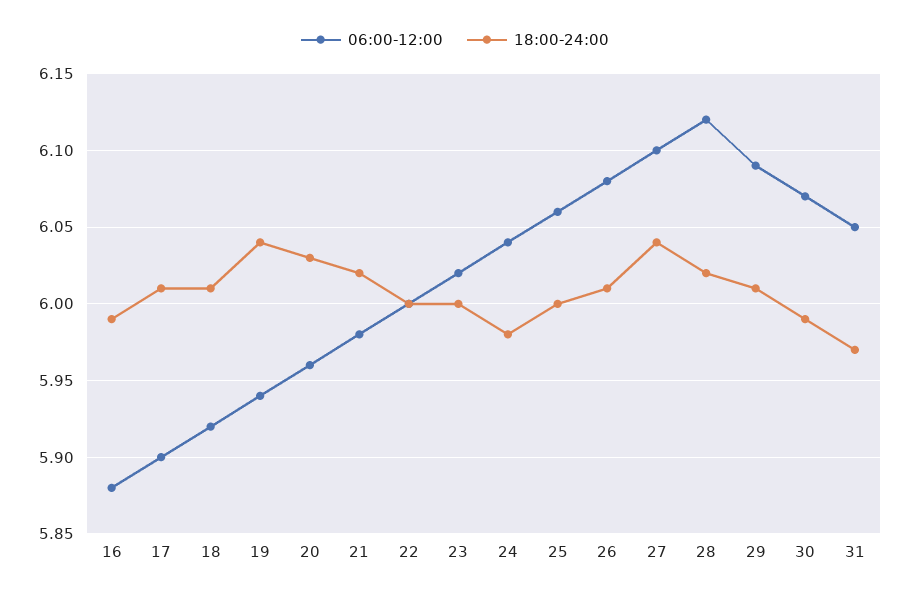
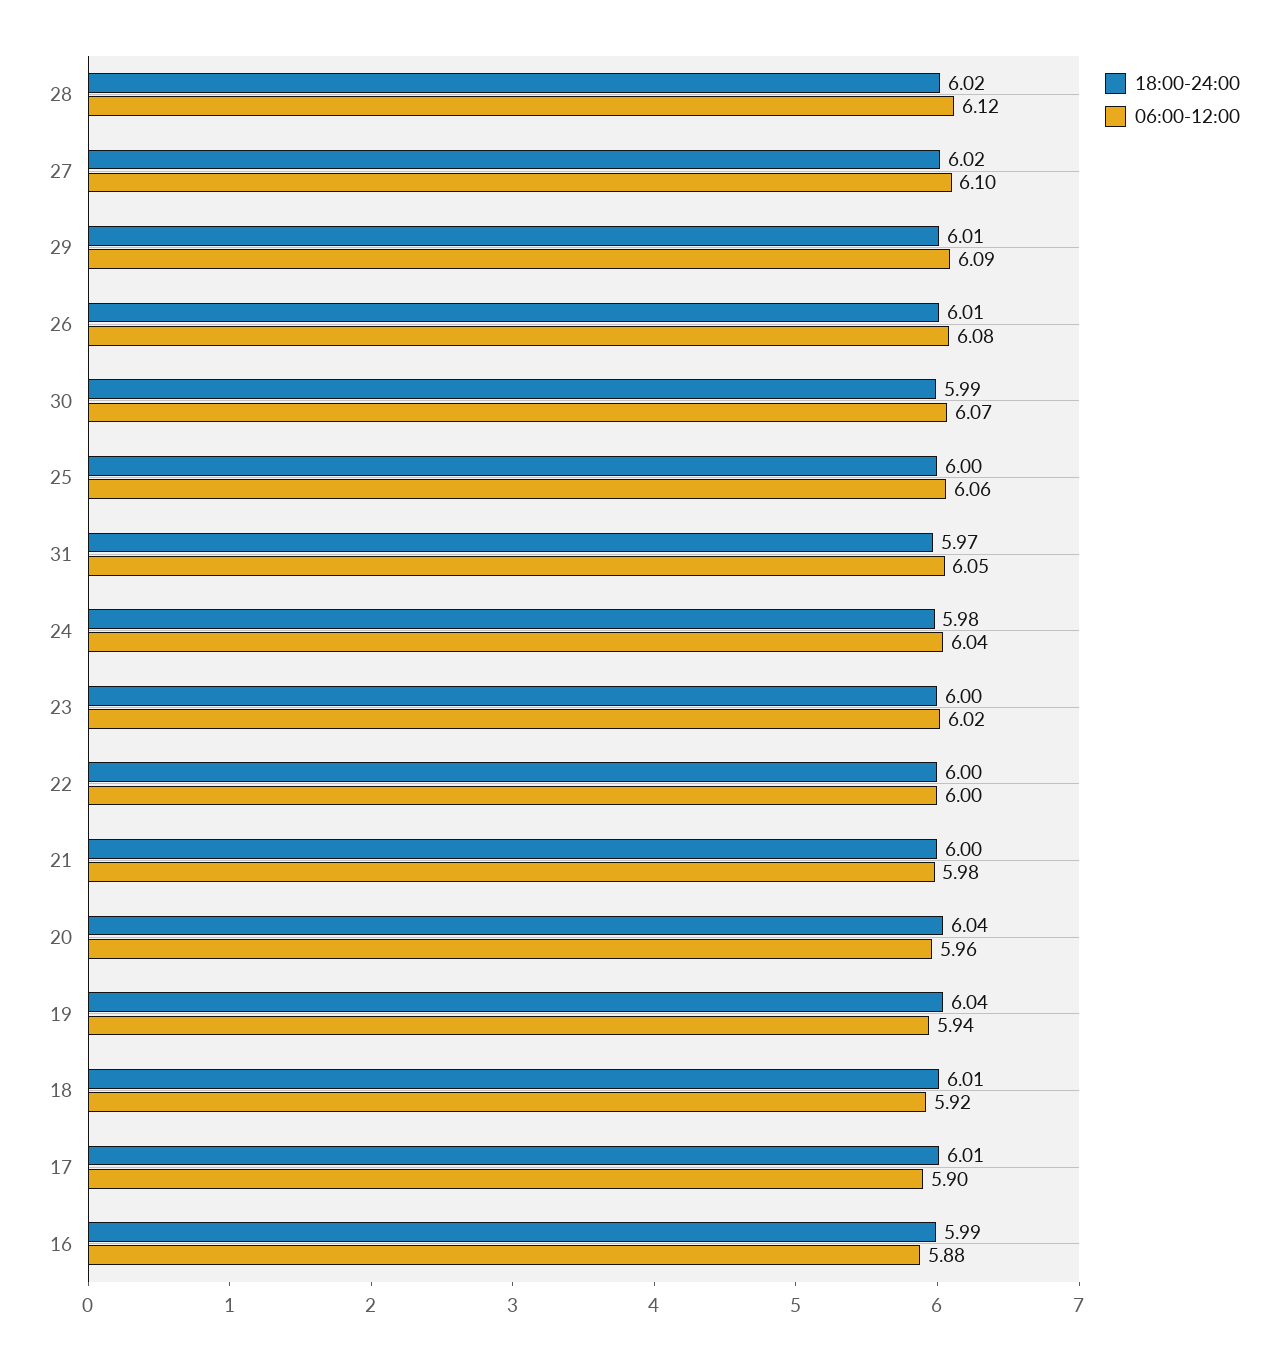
  {
    "06:00-12:00": {
      "16": 5.88,
      "17": 5.9,
      "18": 5.92,
      "19": 5.94,
      "20": 5.96,
      "21": 5.98,
      "22": 6,
      "23": 6.02,
      "24": 6.04,
      "25": 6.06,
      "26": 6.08,
      "27": 6.1,
      "28": 6.12,
      "29": 6.09,
      "30": 6.07,
      "31": 6.05
    },
    "18:00-24:00": {
      "16": 5.99,
      "17": 6.01,
      "18": 6.01,
      "19": 6.04,
-     "20": 6.03,
+     "20": 6.04,
-     "21": 6.02,
+     "21": 6,
      "22": 6,
      "23": 6,
      "24": 5.98,
      "25": 6,
      "26": 6.01,
-     "27": 6.04,
+     "27": 6.02,
      "28": 6.02,
      "29": 6.01,
      "30": 5.99,
      "31": 5.97
    }
  }

